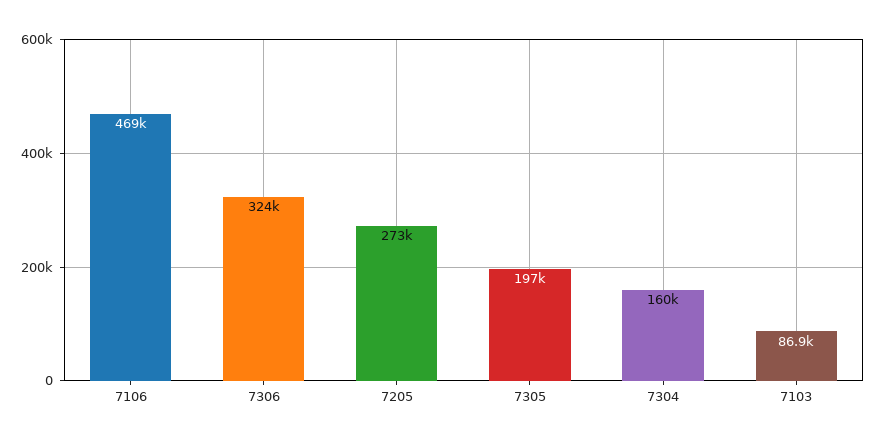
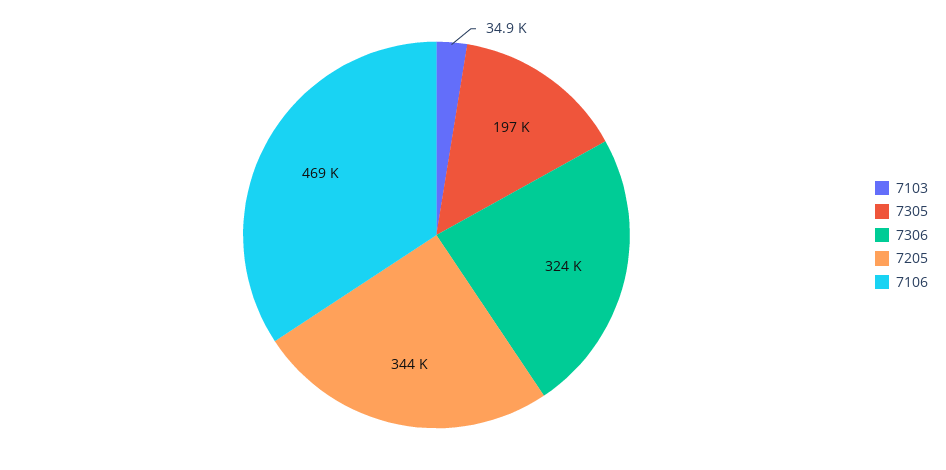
  {
    "7106": 469000,
    "7306": 324000,
-   "7205": 273000,
+   "7205": 344000,
    "7305": 197000,
-   "7304": 160000,
-   "7103": 86900
+   "7103": 34900
  }

